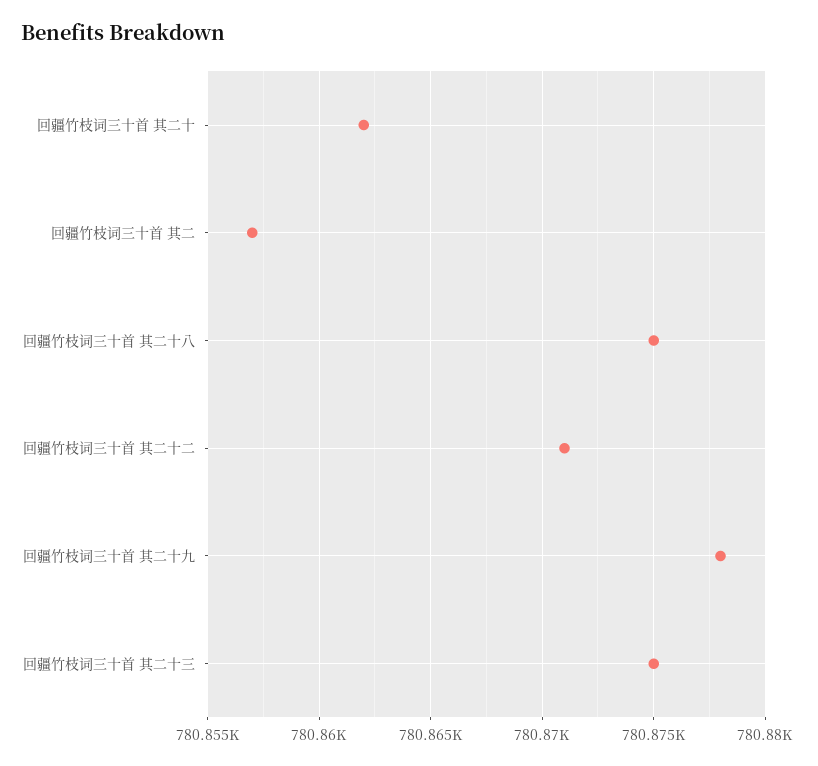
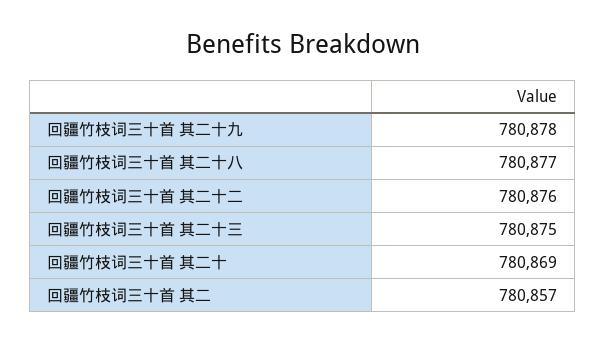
  {
-   "回疆竹枝词三十首 其二十": 780862,
+   "回疆竹枝词三十首 其二十": 780869,
    "回疆竹枝词三十首 其二": 780857,
-   "回疆竹枝词三十首 其二十八": 780875,
+   "回疆竹枝词三十首 其二十八": 780877,
-   "回疆竹枝词三十首 其二十二": 780871,
+   "回疆竹枝词三十首 其二十二": 780876,
    "回疆竹枝词三十首 其二十九": 780878,
    "回疆竹枝词三十首 其二十三": 780875
  }

